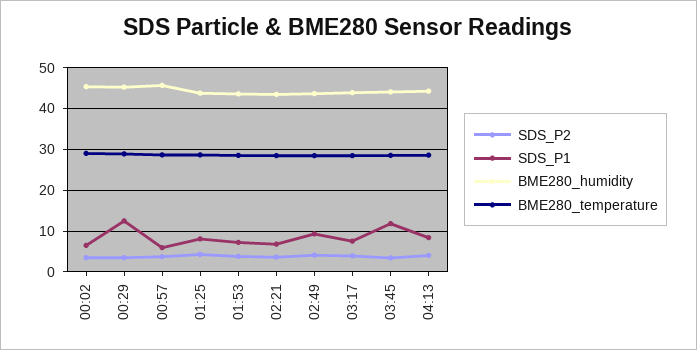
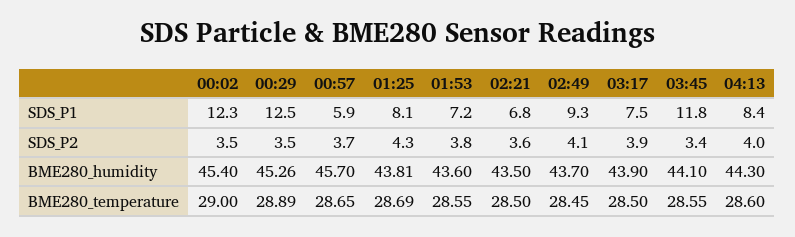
  {
    "SDS_P2": {
      "00:02": 3.5,
      "00:29": 3.5,
      "00:57": 3.7,
      "01:25": 4.3,
      "01:53": 3.8,
      "02:21": 3.6,
      "02:49": 4.1,
      "03:17": 3.9,
      "03:45": 3.4,
      "04:13": 4
    },
    "SDS_P1": {
-     "00:02": 6,
+     "00:02": 12.3,
      "00:29": 12.5,
      "00:57": 5.9,
      "01:25": 8.1,
      "01:53": 7.2,
      "02:21": 6.8,
      "02:49": 9.3,
      "03:17": 7.5,
      "03:45": 11.8,
      "04:13": 8.4
    },
    "BME280_humidity": {
      "00:02": 45.4,
      "00:29": 45.26,
      "00:57": 45.7,
      "01:25": 43.81,
      "01:53": 43.6,
      "02:21": 43.5,
      "02:49": 43.7,
      "03:17": 43.9,
      "03:45": 44.1,
      "04:13": 44.3
    },
    "BME280_temperature": {
      "00:02": 29,
      "00:29": 28.89,
      "00:57": 28.65,
      "01:25": 28.69,
      "01:53": 28.55,
      "02:21": 28.5,
      "02:49": 28.45,
      "03:17": 28.5,
      "03:45": 28.55,
      "04:13": 28.6
    }
  }

